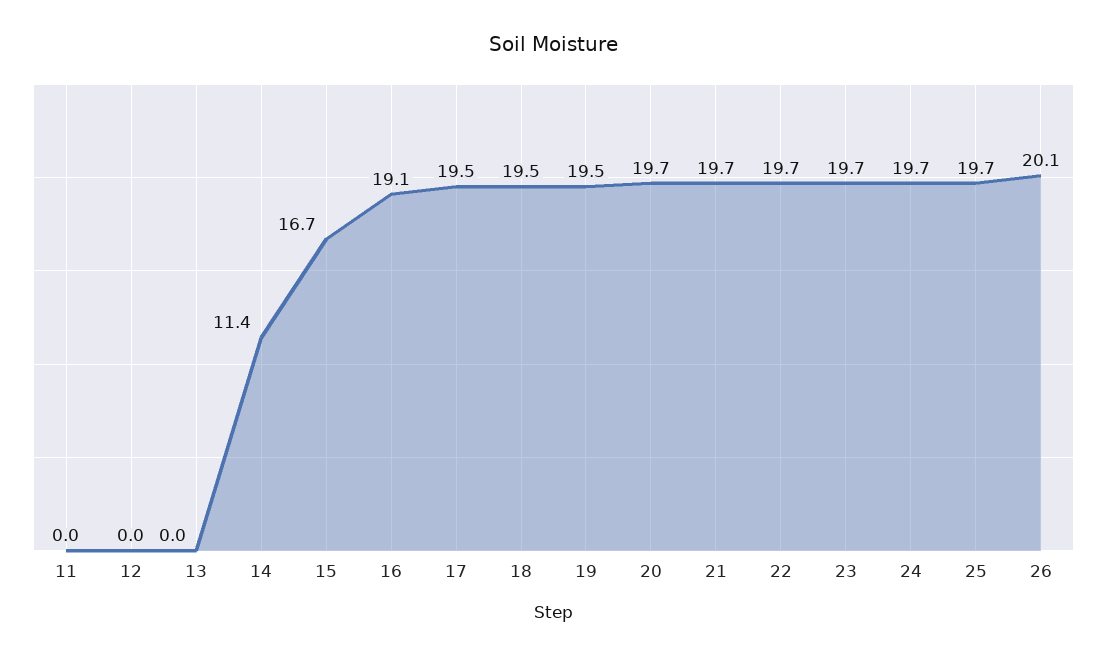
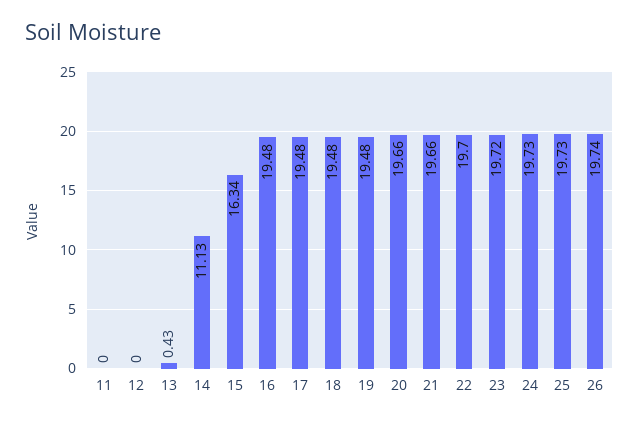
  {
    "11": 0,
    "12": 0,
-   "13": 0,
+   "13": 0.43,
-   "14": 11.4,
+   "14": 11.13,
-   "15": 16.7,
+   "15": 16.34,
-   "16": 19.1,
+   "16": 19.48,
    "17": 19.48,
    "18": 19.48,
    "19": 19.48,
    "20": 19.66,
    "21": 19.66,
    "22": 19.7,
    "23": 19.72,
    "24": 19.73,
    "25": 19.73,
-   "26": 20.1
+   "26": 19.74
  }

